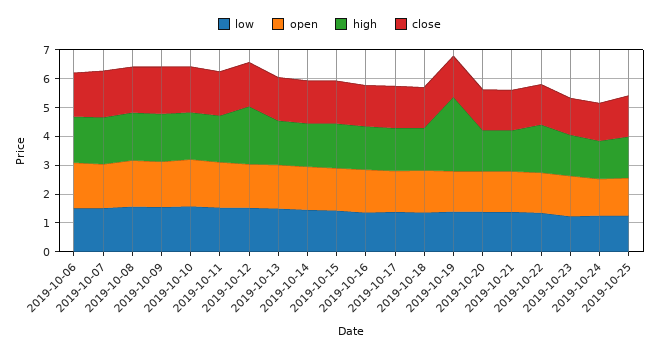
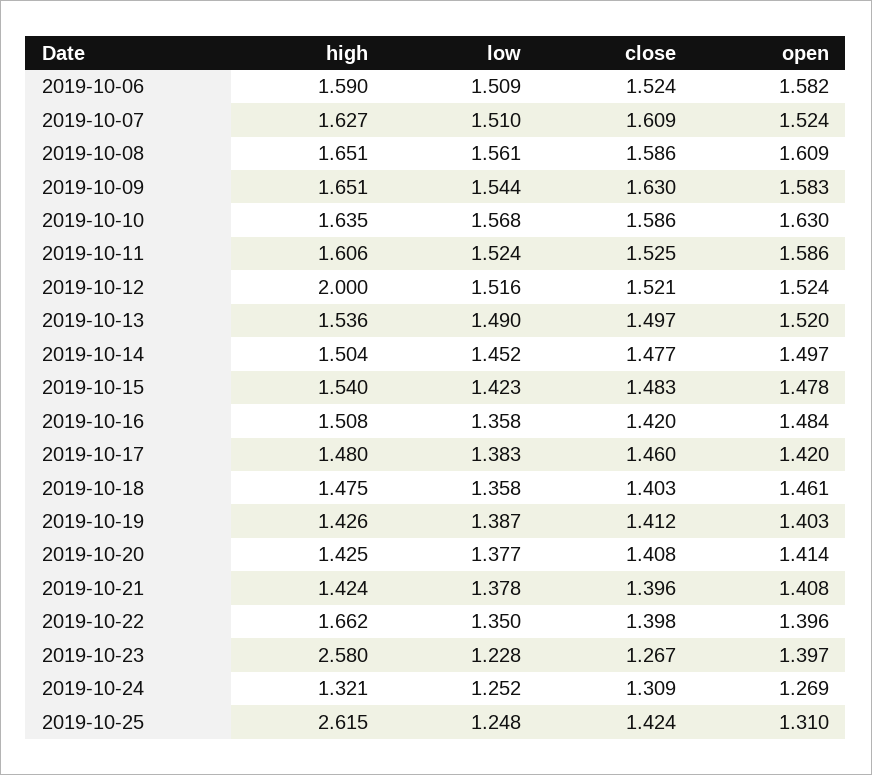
  {
    "low": {
      "2019-10-06": 1.509,
      "2019-10-07": 1.51,
      "2019-10-08": 1.561,
      "2019-10-09": 1.544,
      "2019-10-10": 1.568,
      "2019-10-11": 1.524,
      "2019-10-12": 1.516,
      "2019-10-13": 1.49,
      "2019-10-14": 1.452,
      "2019-10-15": 1.423,
      "2019-10-16": 1.358,
      "2019-10-17": 1.383,
      "2019-10-18": 1.358,
      "2019-10-19": 1.387,
      "2019-10-20": 1.377,
      "2019-10-21": 1.378,
      "2019-10-22": 1.35,
      "2019-10-23": 1.228,
      "2019-10-24": 1.252,
      "2019-10-25": 1.248
    },
    "open": {
      "2019-10-06": 1.582,
      "2019-10-07": 1.524,
      "2019-10-08": 1.609,
      "2019-10-09": 1.583,
      "2019-10-10": 1.63,
      "2019-10-11": 1.586,
      "2019-10-12": 1.524,
      "2019-10-13": 1.52,
      "2019-10-14": 1.497,
      "2019-10-15": 1.478,
      "2019-10-16": 1.484,
      "2019-10-17": 1.42,
      "2019-10-18": 1.461,
      "2019-10-19": 1.403,
      "2019-10-20": 1.414,
      "2019-10-21": 1.408,
      "2019-10-22": 1.396,
      "2019-10-23": 1.397,
      "2019-10-24": 1.269,
      "2019-10-25": 1.31
    },
    "high": {
      "2019-10-06": 1.59,
      "2019-10-07": 1.627,
      "2019-10-08": 1.651,
      "2019-10-09": 1.651,
      "2019-10-10": 1.635,
      "2019-10-11": 1.606,
      "2019-10-12": 2,
      "2019-10-13": 1.536,
      "2019-10-14": 1.504,
      "2019-10-15": 1.54,
      "2019-10-16": 1.508,
      "2019-10-17": 1.48,
      "2019-10-18": 1.475,
-     "2019-10-19": 2.5,
+     "2019-10-19": 1.426,
      "2019-10-20": 1.425,
      "2019-10-21": 1.424,
      "2019-10-22": 1.662,
-     "2019-10-23": 1.5,
+     "2019-10-23": 2.58,
      "2019-10-24": 1.321,
-     "2019-10-25": 1.5
+     "2019-10-25": 2.615
    },
    "close": {
      "2019-10-06": 1.524,
      "2019-10-07": 1.609,
      "2019-10-08": 1.586,
      "2019-10-09": 1.63,
      "2019-10-10": 1.586,
      "2019-10-11": 1.525,
      "2019-10-12": 1.521,
      "2019-10-13": 1.497,
      "2019-10-14": 1.477,
      "2019-10-15": 1.483,
      "2019-10-16": 1.42,
      "2019-10-17": 1.46,
      "2019-10-18": 1.403,
      "2019-10-19": 1.412,
      "2019-10-20": 1.408,
      "2019-10-21": 1.396,
      "2019-10-22": 1.398,
      "2019-10-23": 1.267,
      "2019-10-24": 1.309,
      "2019-10-25": 1.424
    }
  }

